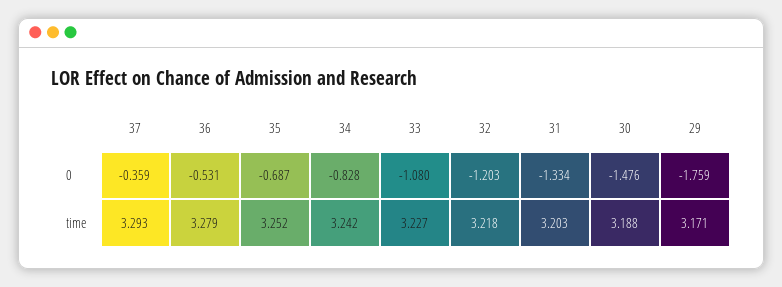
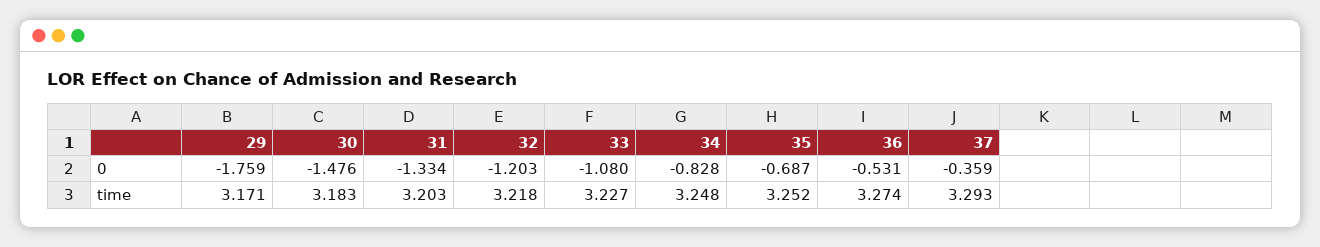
  {
    "37": {
      "0": -0.359,
      "time": 3.293
    },
    "36": {
      "0": -0.531,
-     "time": 3.279
+     "time": 3.274
    },
    "35": {
      "0": -0.687,
      "time": 3.252
    },
    "34": {
      "0": -0.828,
-     "time": 3.242
+     "time": 3.248
    },
    "33": {
      "0": -1.08,
      "time": 3.227
    },
    "32": {
      "0": -1.203,
      "time": 3.218
    },
    "31": {
      "0": -1.334,
      "time": 3.203
    },
    "30": {
      "0": -1.476,
-     "time": 3.188
+     "time": 3.183
    },
    "29": {
      "0": -1.759,
      "time": 3.171
    }
  }

